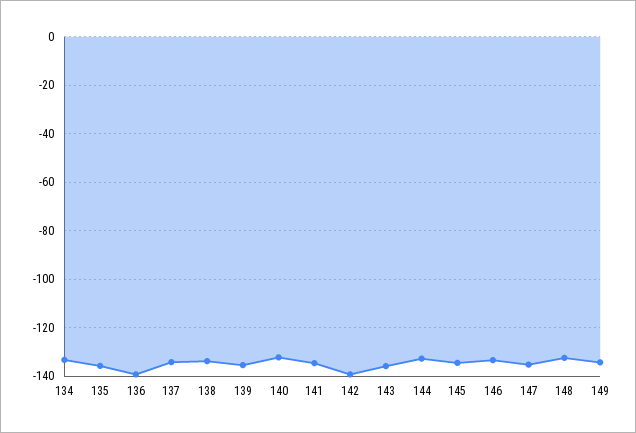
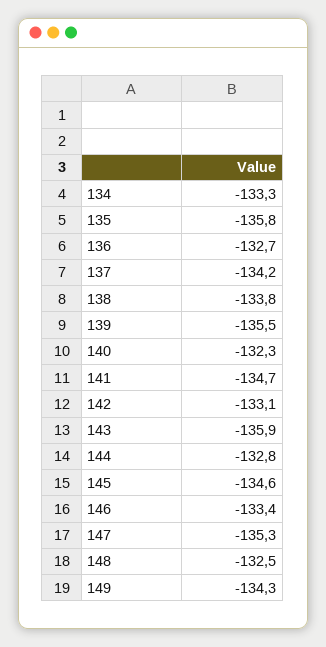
  {
    "134": -133.3,
    "135": -135.8,
-   "136": -140,
+   "136": -132.7,
    "137": -134.2,
    "138": -133.8,
    "139": -135.5,
    "140": -132.3,
    "141": -134.7,
-   "142": -140,
+   "142": -133.1,
    "143": -135.9,
    "144": -132.8,
    "145": -134.6,
    "146": -133.4,
    "147": -135.3,
    "148": -132.5,
    "149": -134.3
  }

